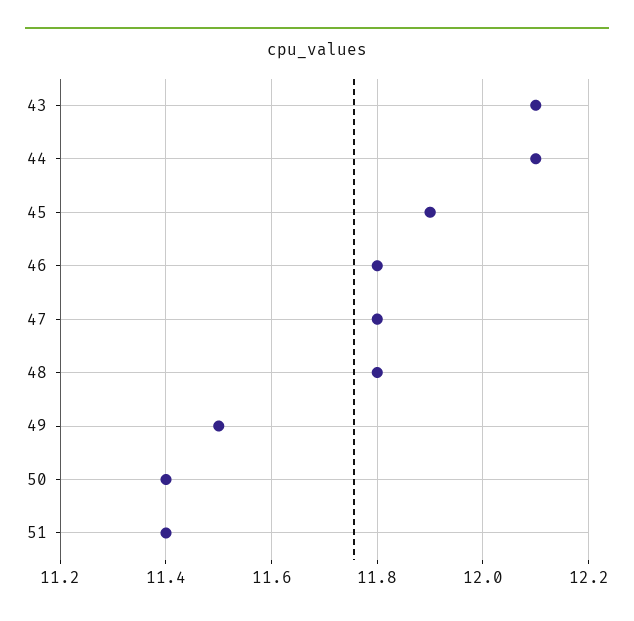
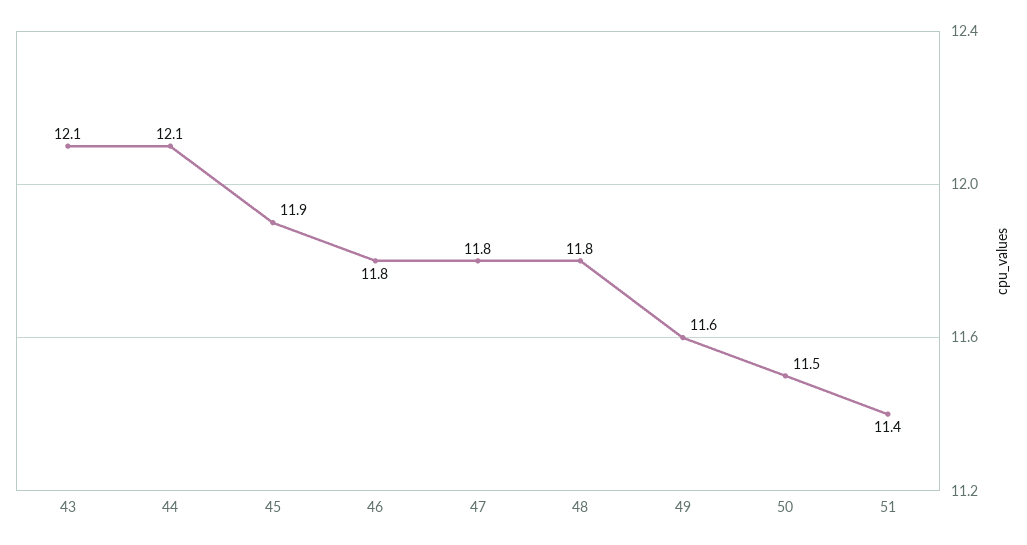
  {
    "43": 12.1,
    "44": 12.1,
    "45": 11.9,
    "46": 11.8,
    "47": 11.8,
    "48": 11.8,
-   "49": 11.5,
+   "49": 11.6,
-   "50": 11.4,
+   "50": 11.5,
    "51": 11.4
  }

